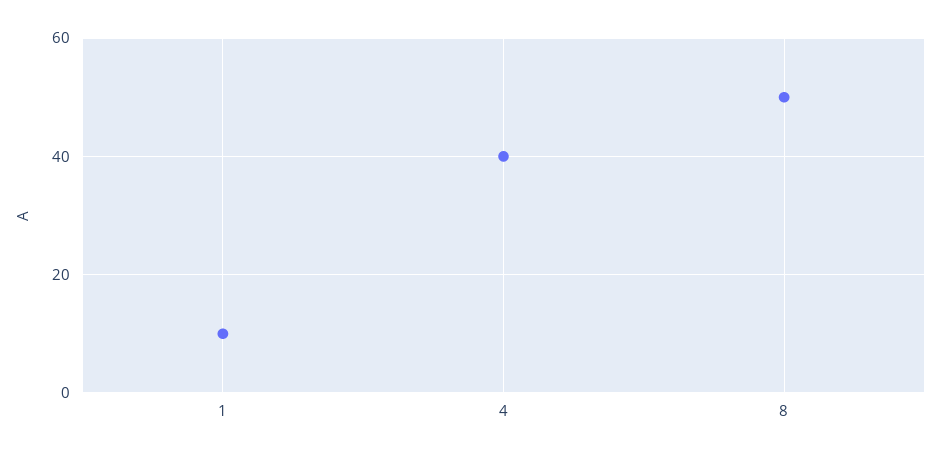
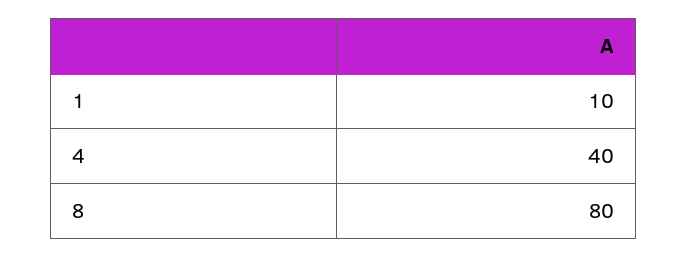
  {
    "1": 10,
    "4": 40,
-   "8": 50
+   "8": 80
  }

